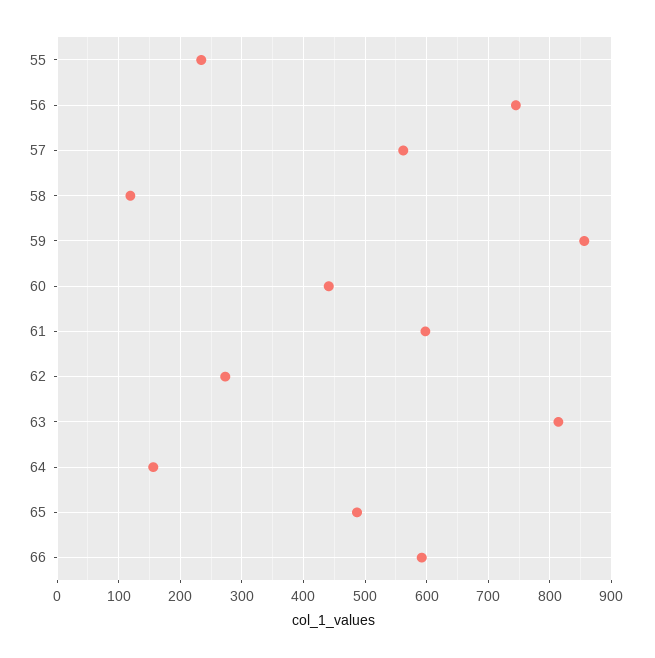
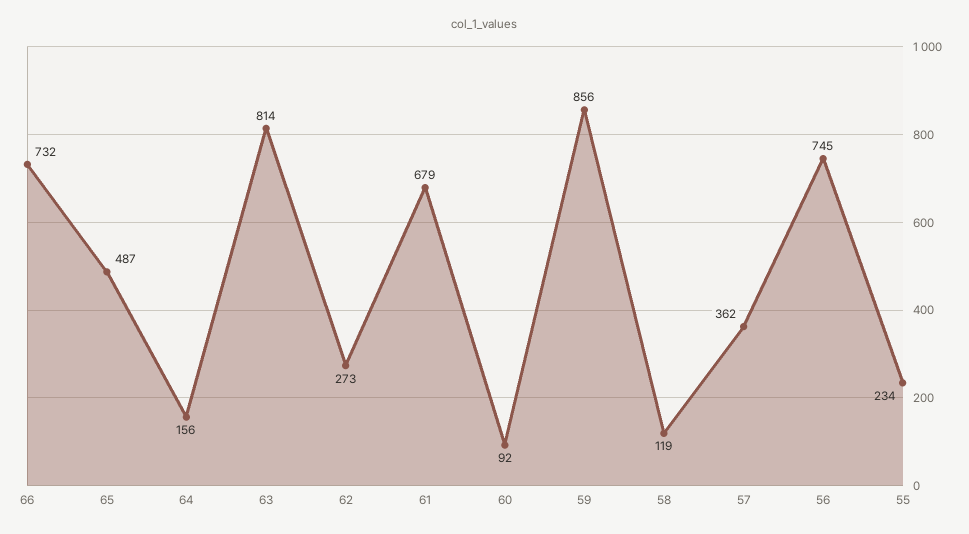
  {
    "55": 234,
    "56": 745,
-   "57": 560,
+   "57": 362,
    "58": 119,
    "59": 856,
-   "60": 440,
+   "60": 92,
-   "61": 600,
+   "61": 679,
    "62": 273,
    "63": 814,
    "64": 156,
    "65": 487,
-   "66": 590
+   "66": 732
  }

